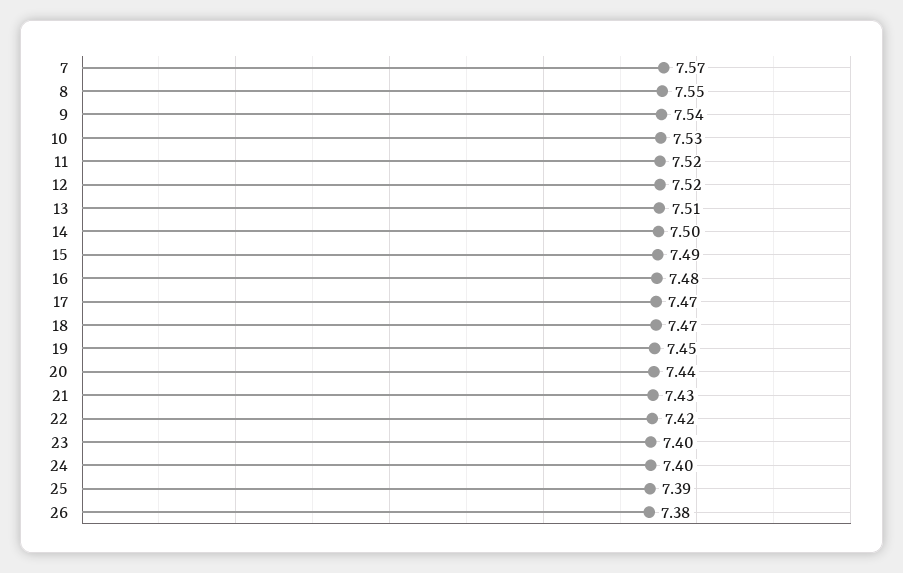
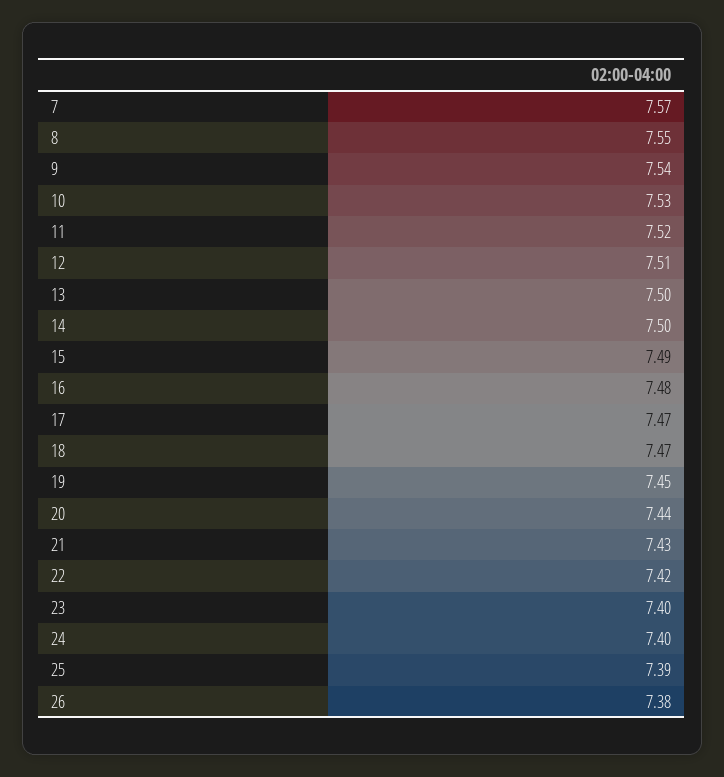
  {
    "7": 7.57,
    "8": 7.55,
    "9": 7.54,
    "10": 7.53,
    "11": 7.52,
-   "12": 7.52,
+   "12": 7.51,
-   "13": 7.51,
+   "13": 7.5,
    "14": 7.5,
    "15": 7.49,
    "16": 7.48,
    "17": 7.47,
    "18": 7.47,
    "19": 7.45,
    "20": 7.44,
    "21": 7.43,
    "22": 7.42,
    "23": 7.4,
    "24": 7.4,
    "25": 7.39,
    "26": 7.38
  }

